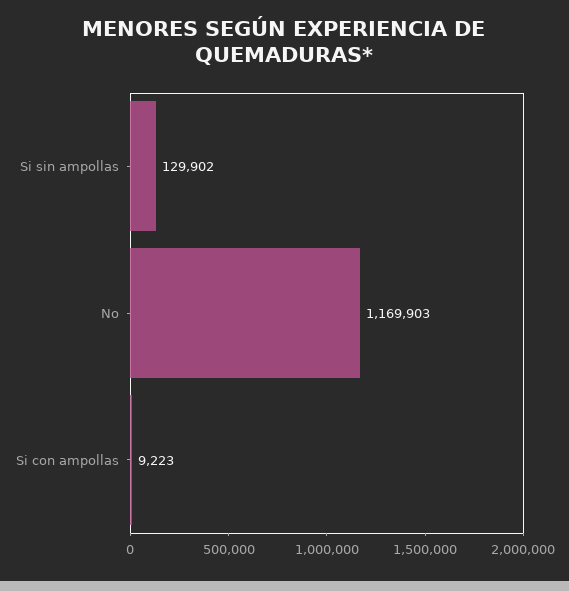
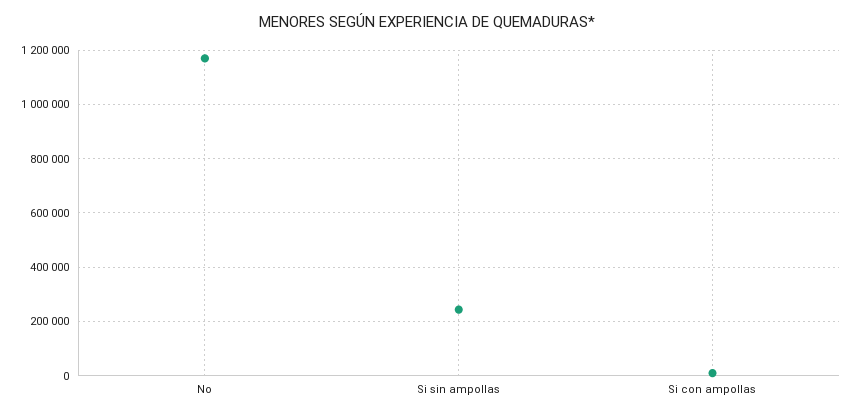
  {
-   "Si sin ampollas": 129902,
+   "Si sin ampollas": 250000,
    "No": 1169903,
    "Si con ampollas": 9223
  }

